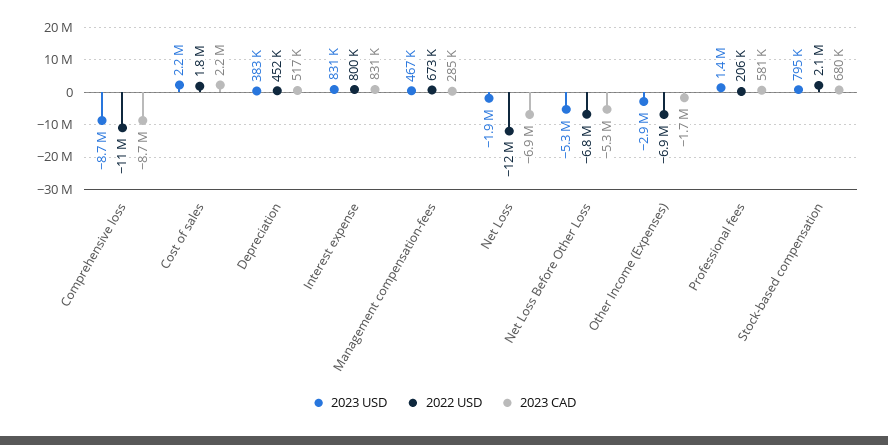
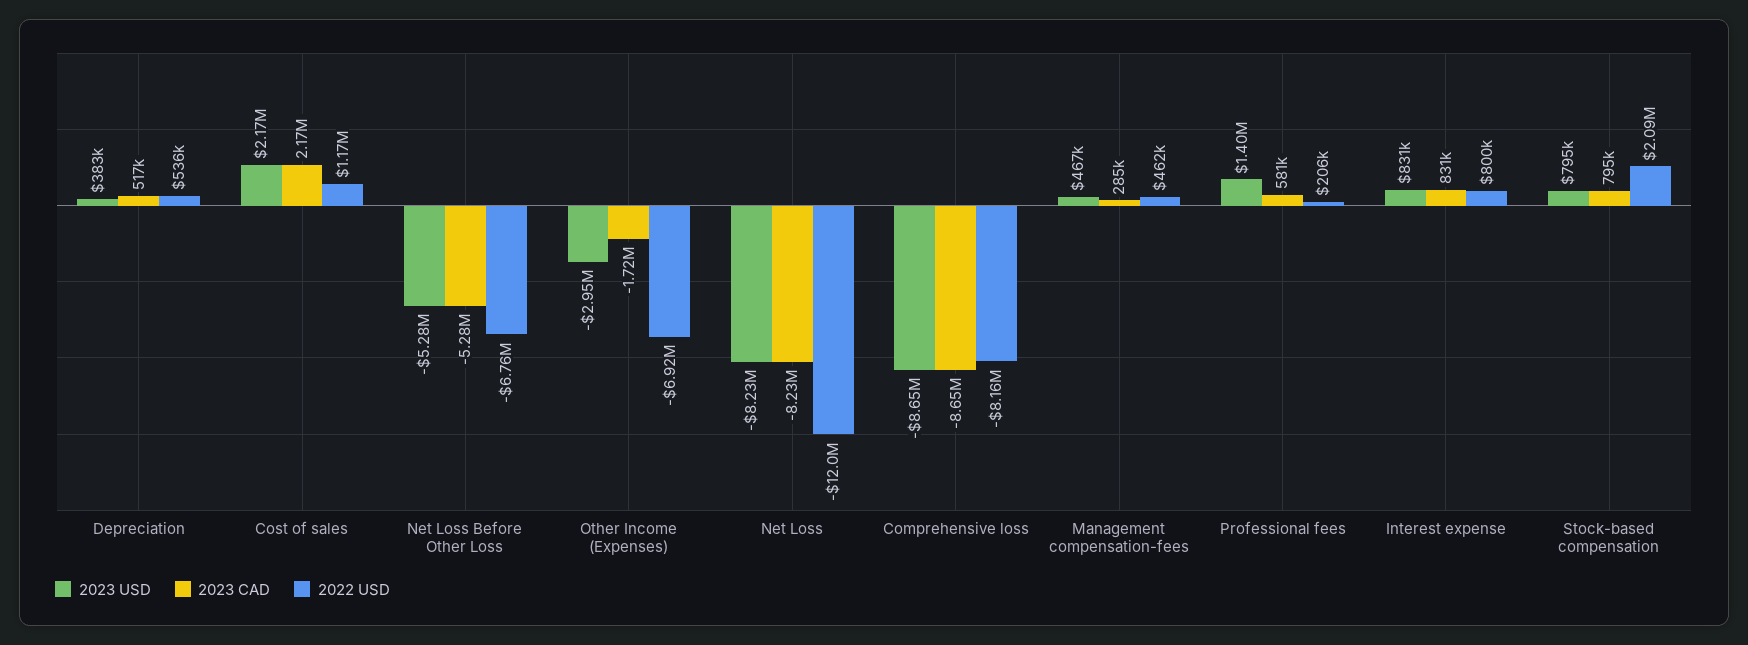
  {
    "2023 USD": {
      "Comprehensive loss": -8650000,
      "Cost of sales": 2170000,
      "Depreciation": 383000,
      "Interest expense": 831000,
      "Management compensation-fees": 467000,
-     "Net Loss": -1900000,
+     "Net Loss": -8230000,
      "Net Loss Before Other Loss": -5280000,
      "Other Income (Expenses)": -2950000,
      "Professional fees": 1400000,
      "Stock-based compensation": 795000
    },
    "2022 USD": {
-     "Comprehensive loss": -11000000,
+     "Comprehensive loss": -8160000,
-     "Cost of sales": 1800000,
+     "Cost of sales": 1170000,
-     "Depreciation": 452000,
+     "Depreciation": 536000,
      "Interest expense": 800000,
-     "Management compensation-fees": 673000,
+     "Management compensation-fees": 462000,
      "Net Loss": -12000000,
      "Net Loss Before Other Loss": -6760000,
      "Other Income (Expenses)": -6920000,
      "Professional fees": 206000,
      "Stock-based compensation": 2090000
    },
    "2023 CAD": {
      "Comprehensive loss": -8650000,
      "Cost of sales": 2170000,
      "Depreciation": 517000,
      "Interest expense": 831000,
      "Management compensation-fees": 285000,
-     "Net Loss": -6900000,
+     "Net Loss": -8230000,
      "Net Loss Before Other Loss": -5280000,
      "Other Income (Expenses)": -1720000,
      "Professional fees": 581000,
-     "Stock-based compensation": 680000
+     "Stock-based compensation": 795000
    }
  }

